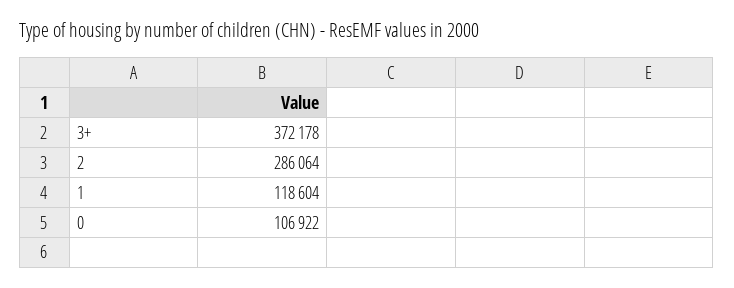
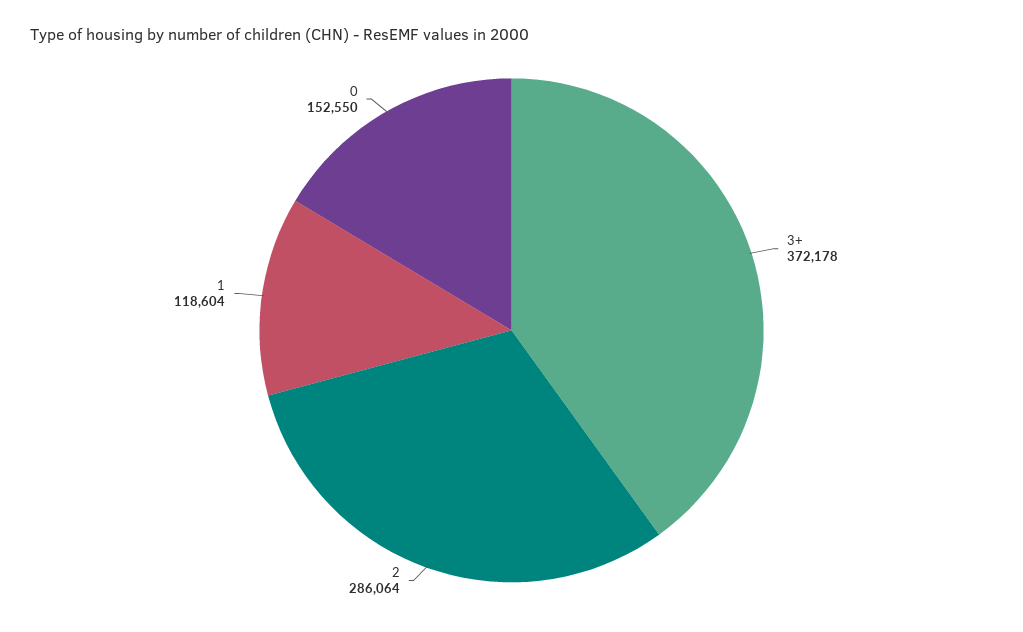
  {
    "3+": 372178,
    "2": 286064,
    "1": 118604,
-   "0": 106922
+   "0": 152550
  }

